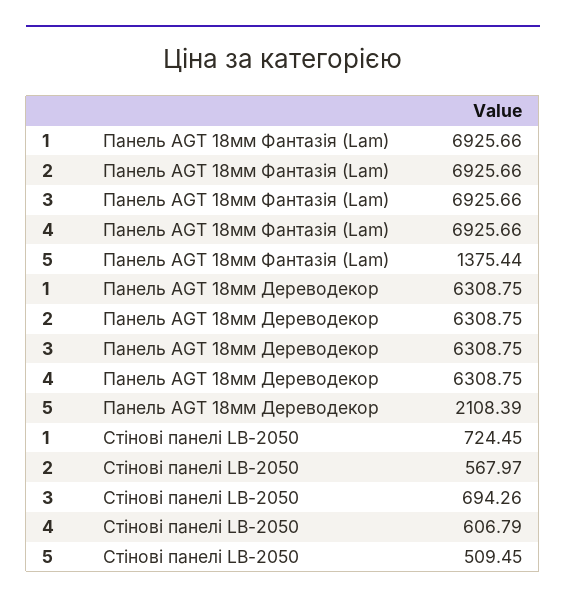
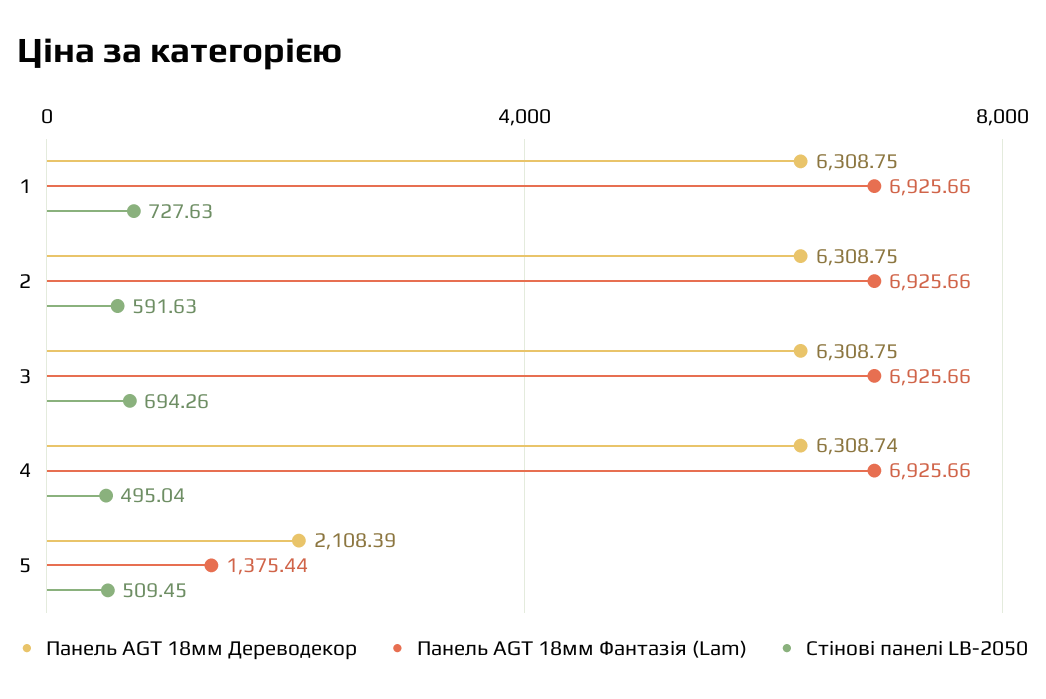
  {
    "Панель AGT 18мм Фантазія (Lam)": {
      "1": 6925.66,
      "2": 6925.66,
      "3": 6925.66,
      "4": 6925.66,
      "5": 1375.44
    },
    "Панель AGT 18мм Дереводекор": {
      "1": 6308.75,
      "2": 6308.75,
      "3": 6308.75,
-     "4": 6308.75,
+     "4": 6308.74,
      "5": 2108.39
    },
    "Стінові панелі LB-2050": {
-     "1": 724.45,
+     "1": 727.63,
-     "2": 567.97,
+     "2": 591.63,
      "3": 694.26,
-     "4": 606.79,
+     "4": 495.04,
      "5": 509.45
    }
  }

